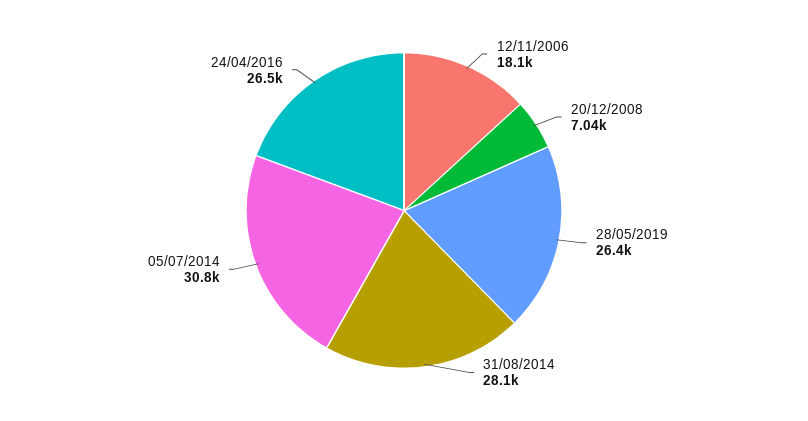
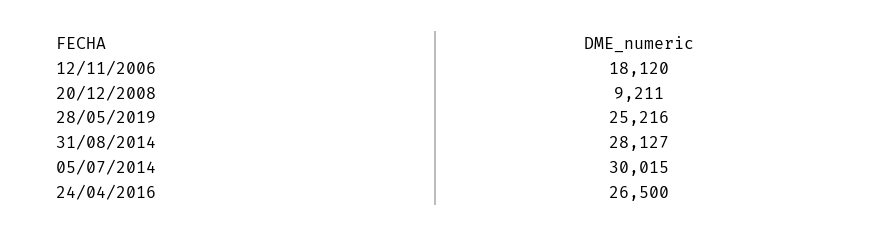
  {
    "12/11/2006": 18120,
-   "20/12/2008": 7040,
+   "20/12/2008": 9211,
-   "28/05/2019": 26400,
+   "28/05/2019": 25216,
    "31/08/2014": 28127,
-   "05/07/2014": 30800,
+   "05/07/2014": 30015,
    "24/04/2016": 26500
  }

